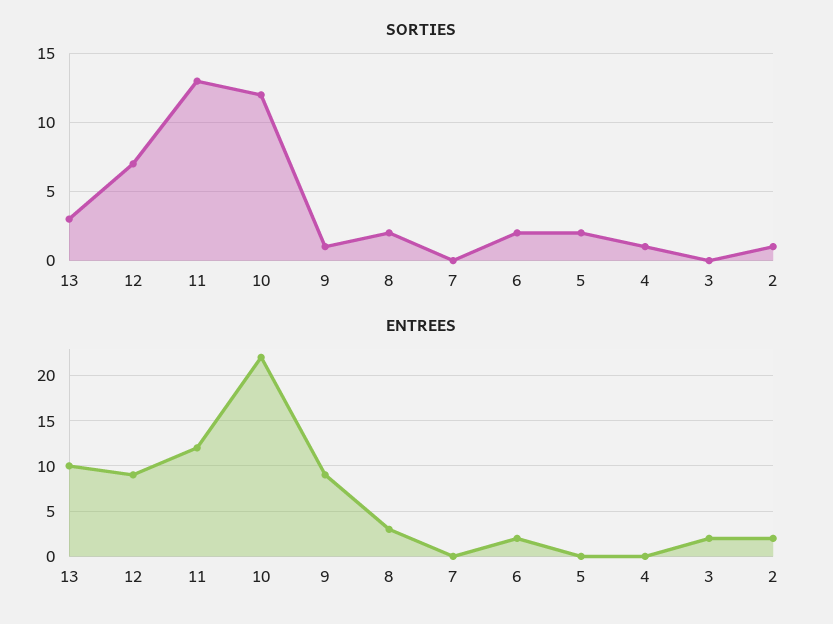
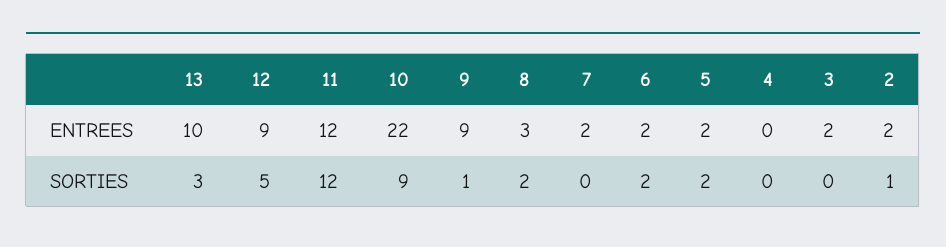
  {
    "SORTIES": {
      "13": 3,
-     "12": 7,
+     "12": 5,
-     "11": 13,
+     "11": 12,
-     "10": 12,
+     "10": 9,
      "9": 1,
      "8": 2,
      "7": 0,
      "6": 2,
      "5": 2,
-     "4": 1,
+     "4": 0,
      "3": 0,
      "2": 1
    },
    "ENTREES": {
      "13": 10,
      "12": 9,
      "11": 12,
      "10": 22,
      "9": 9,
      "8": 3,
-     "7": 0,
+     "7": 2,
      "6": 2,
-     "5": 0,
+     "5": 2,
      "4": 0,
      "3": 2,
      "2": 2
    }
  }

